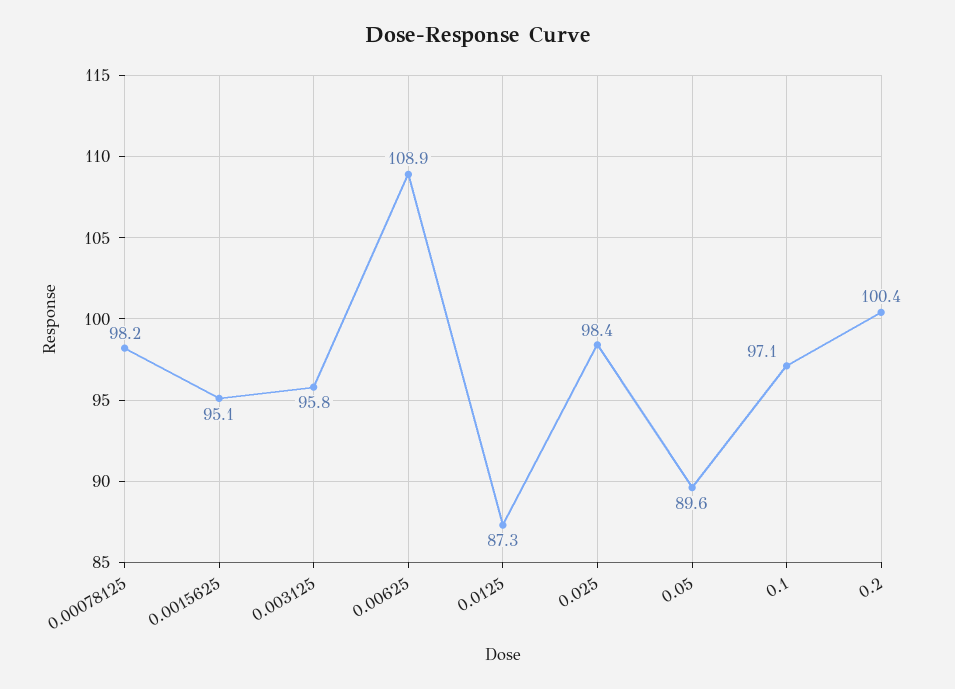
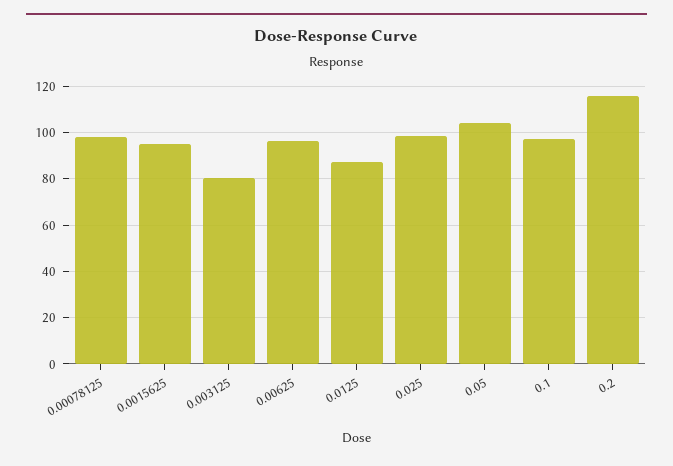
  {
    "0.00078125": 98.2,
    "0.0015625": 95.1,
-   "0.003125": 95.8,
+   "0.003125": 80,
-   "0.00625": 108.9,
+   "0.00625": 95,
    "0.0125": 87.3,
    "0.025": 98.4,
-   "0.05": 89.6,
+   "0.05": 105,
    "0.1": 97.1,
-   "0.2": 100.4
+   "0.2": 115
  }

